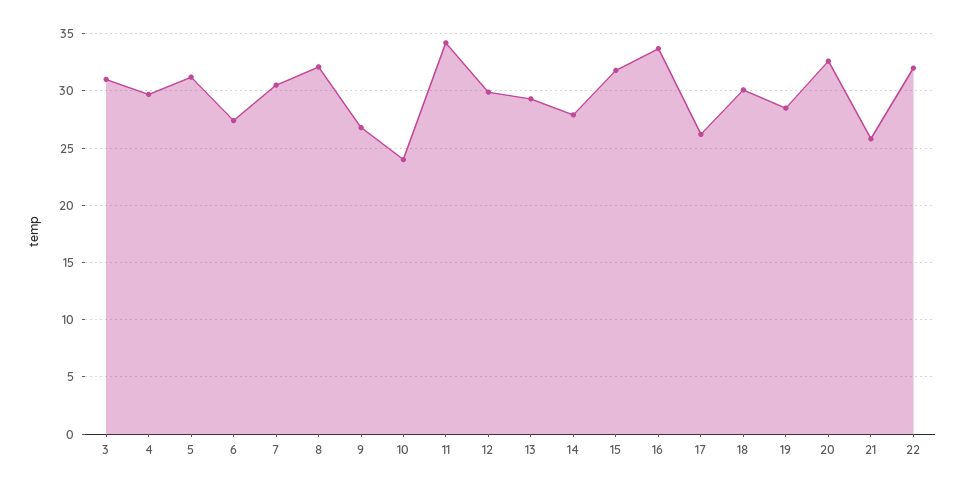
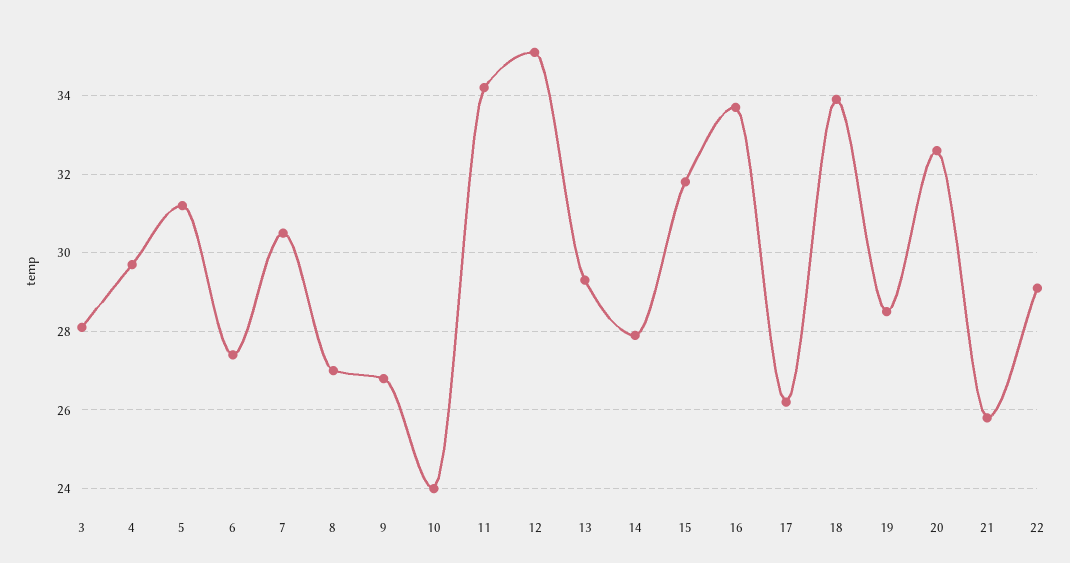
  {
-   "3": 31,
+   "3": 28,
    "4": 29.5,
    "5": 31,
    "6": 27.5,
    "7": 30.5,
-   "8": 32,
+   "8": 27,
    "9": 27,
    "10": 24,
    "11": 34,
-   "12": 30,
+   "12": 35,
    "13": 29.5,
    "14": 28,
    "15": 32,
    "16": 33.5,
    "17": 26,
-   "18": 30,
+   "18": 34,
    "19": 28.5,
    "20": 32.5,
    "21": 26,
-   "22": 32
+   "22": 29
  }

